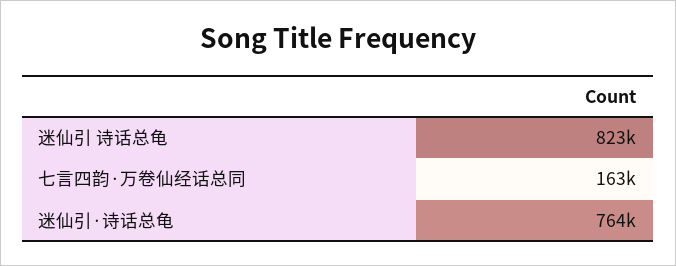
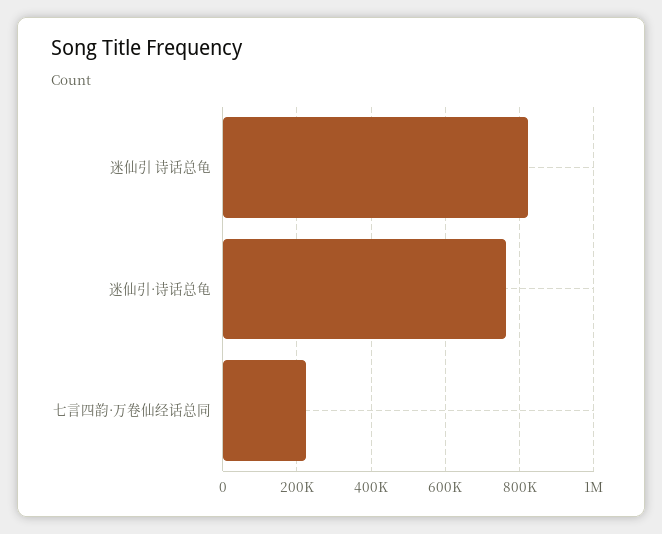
  {
    "迷仙引 诗话总龟": 823000,
-   "七言四韵·万卷仙经话总同": 163000,
+   "七言四韵·万卷仙经话总同": 220000,
    "迷仙引·诗话总龟": 764000
  }

